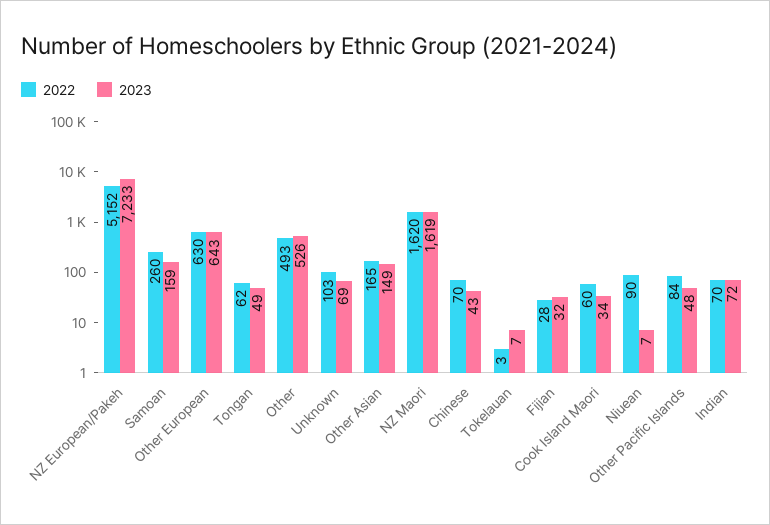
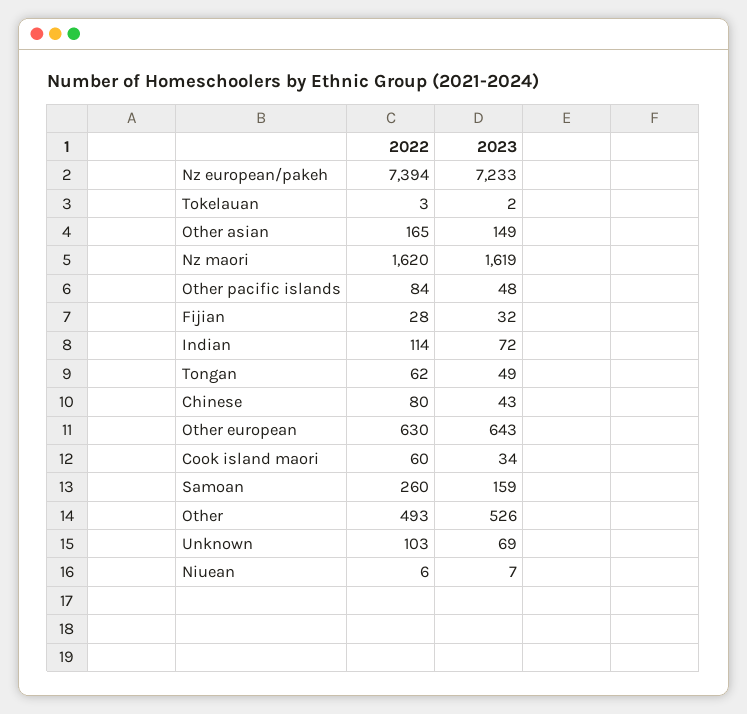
  {
    "2022": {
-     "NZ European/Pakeh": 5152,
+     "NZ European/Pakeh": 7394,
      "Samoan": 260,
      "Other European": 630,
      "Tongan": 62,
      "Other": 493,
      "Unknown": 103,
      "Other Asian": 165,
      "NZ Maori": 1620,
-     "Chinese": 70,
+     "Chinese": 80,
      "Tokelauan": 3,
      "Fijian": 28,
      "Cook Island Maori": 60,
-     "Niuean": 90,
+     "Niuean": 6,
      "Other Pacific Islands": 84,
-     "Indian": 70
+     "Indian": 114
    },
    "2023": {
      "NZ European/Pakeh": 7233,
      "Samoan": 159,
      "Other European": 643,
      "Tongan": 49,
      "Other": 526,
      "Unknown": 69,
      "Other Asian": 149,
      "NZ Maori": 1619,
      "Chinese": 43,
-     "Tokelauan": 7,
+     "Tokelauan": 2,
      "Fijian": 32,
      "Cook Island Maori": 34,
      "Niuean": 7,
      "Other Pacific Islands": 48,
      "Indian": 72
    }
  }

